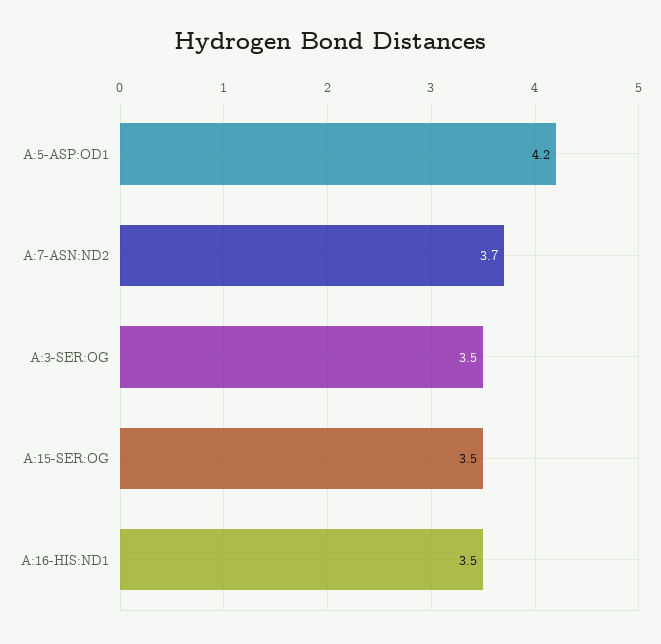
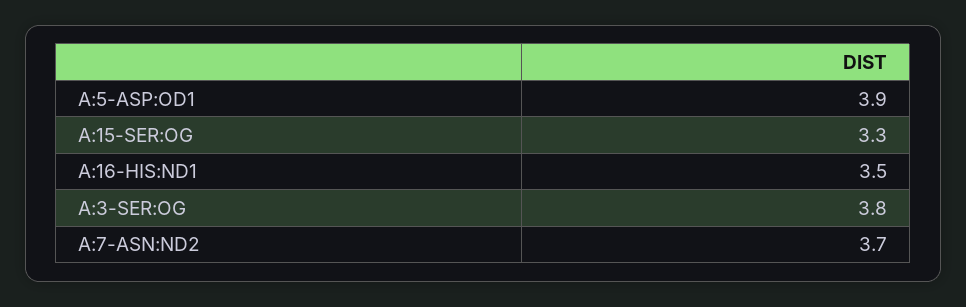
  {
-   "A:5-ASP:OD1": 4.2,
+   "A:5-ASP:OD1": 3.9,
    "A:7-ASN:ND2": 3.7,
-   "A:3-SER:OG": 3.5,
+   "A:3-SER:OG": 3.8,
-   "A:15-SER:OG": 3.5,
+   "A:15-SER:OG": 3.3,
    "A:16-HIS:ND1": 3.5
  }

